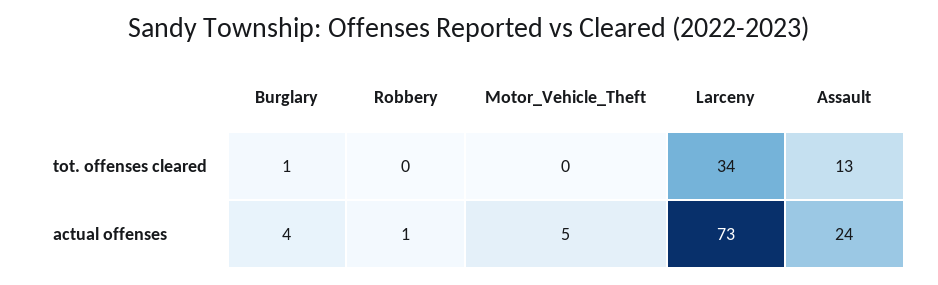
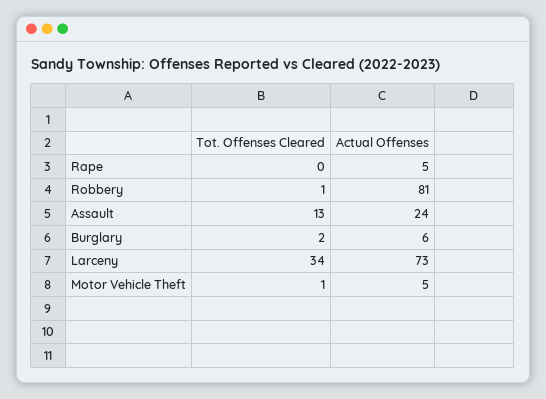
  {
    "Burglary": {
-     "tot. offenses cleared": 1,
+     "tot. offenses cleared": 2,
-     "actual offenses": 4
+     "actual offenses": 6
    },
    "Robbery": {
-     "tot. offenses cleared": 0,
+     "tot. offenses cleared": 1,
-     "actual offenses": 1
+     "actual offenses": 81
    },
    "Motor_Vehicle_Theft": {
-     "tot. offenses cleared": 0,
+     "tot. offenses cleared": 1,
      "actual offenses": 5
    },
    "Larceny": {
      "tot. offenses cleared": 34,
      "actual offenses": 73
    },
    "Assault": {
      "tot. offenses cleared": 13,
      "actual offenses": 24
-   }
+   },
+   "Rape": {
+     "tot. offenses cleared": 0,
+     "actual offenses": 5
+   }
  }

